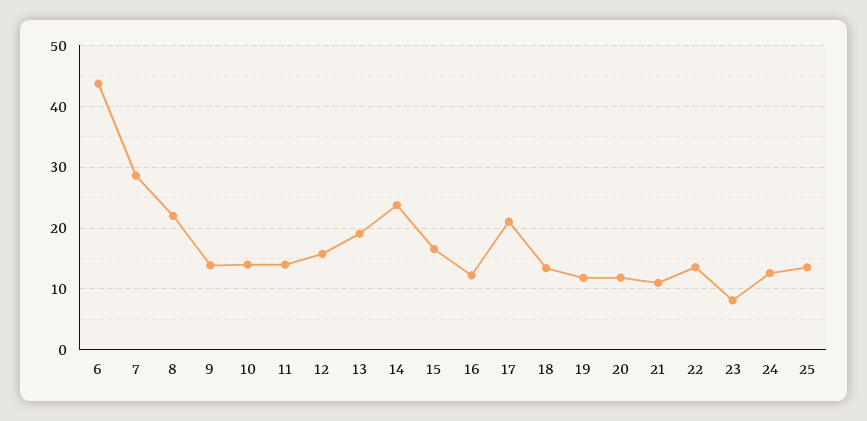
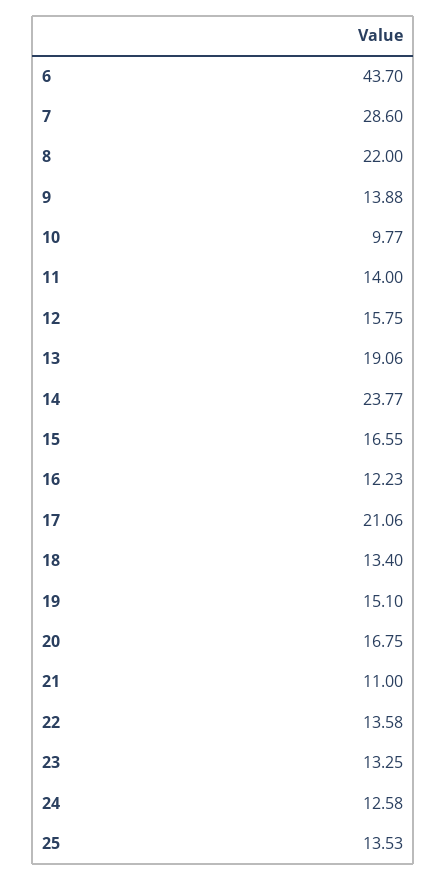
  {
    "6": 43.7,
    "7": 28.6,
    "8": 22,
    "9": 13.88,
-   "10": 14,
+   "10": 9.77,
    "11": 14,
    "12": 15.75,
    "13": 19.06,
    "14": 23.77,
    "15": 16.55,
    "16": 12.23,
    "17": 21.06,
    "18": 13.4,
-   "19": 12,
+   "19": 15.1,
-   "20": 12,
+   "20": 16.75,
    "21": 11,
    "22": 13.58,
-   "23": 8,
+   "23": 13.25,
    "24": 12.58,
    "25": 13.53
  }

